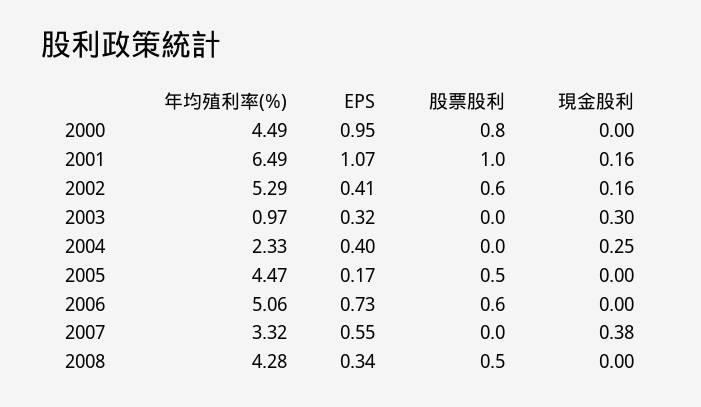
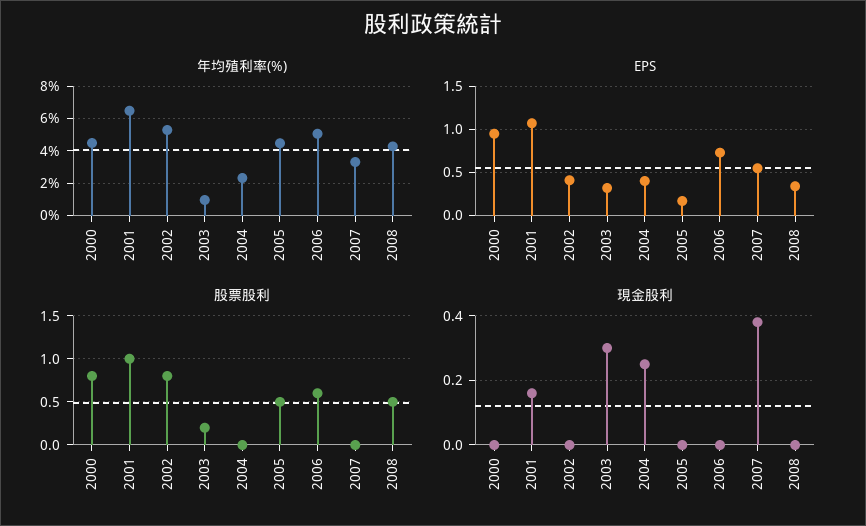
  {
    "年均殖利率(%)": {
      "2000": 4.49,
      "2001": 6.49,
      "2002": 5.29,
      "2003": 0.97,
      "2004": 2.33,
      "2005": 4.47,
      "2006": 5.06,
      "2007": 3.32,
      "2008": 4.28
    },
    "EPS": {
      "2000": 0.95,
      "2001": 1.07,
      "2002": 0.41,
      "2003": 0.32,
      "2004": 0.4,
      "2005": 0.17,
      "2006": 0.73,
      "2007": 0.55,
      "2008": 0.34
    },
    "股票股利": {
      "2000": 0.8,
      "2001": 1,
-     "2002": 0.6,
+     "2002": 0.8,
-     "2003": 0,
+     "2003": 0.2,
      "2004": 0,
      "2005": 0.5,
      "2006": 0.6,
      "2007": 0,
      "2008": 0.5
    },
    "現金股利": {
      "2000": 0,
      "2001": 0.16,
-     "2002": 0.16,
+     "2002": 0,
      "2003": 0.3,
      "2004": 0.25,
      "2005": 0,
      "2006": 0,
      "2007": 0.38,
      "2008": 0
    }
  }

